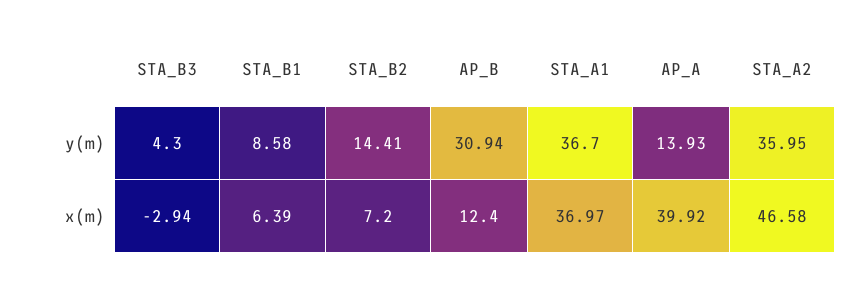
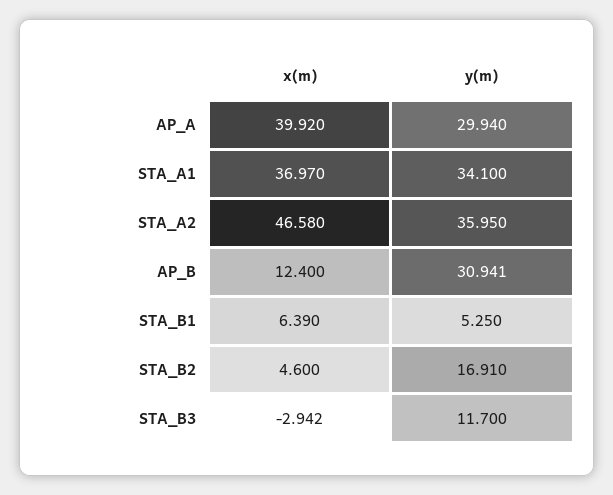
  {
    "STA_B3": {
-     "y(m)": 4.3,
+     "y(m)": 11.7,
      "x(m)": -2.942
    },
    "STA_B1": {
-     "y(m)": 8.58,
+     "y(m)": 5.25,
      "x(m)": 6.39
    },
    "STA_B2": {
-     "y(m)": 14.41,
+     "y(m)": 16.91,
-     "x(m)": 7.2
+     "x(m)": 4.6
    },
    "AP_B": {
      "y(m)": 30.941,
      "x(m)": 12.4
    },
    "STA_A1": {
-     "y(m)": 36.7,
+     "y(m)": 34.1,
      "x(m)": 36.97
    },
    "AP_A": {
-     "y(m)": 13.93,
+     "y(m)": 29.94,
      "x(m)": 39.92
    },
    "STA_A2": {
      "y(m)": 35.95,
      "x(m)": 46.58
    }
  }

